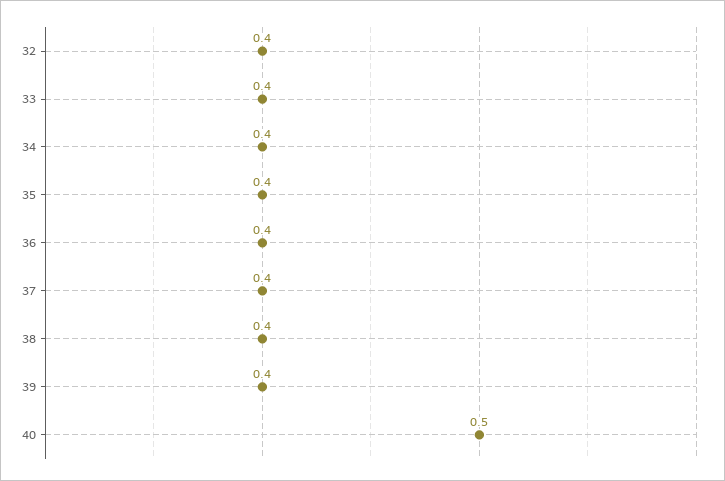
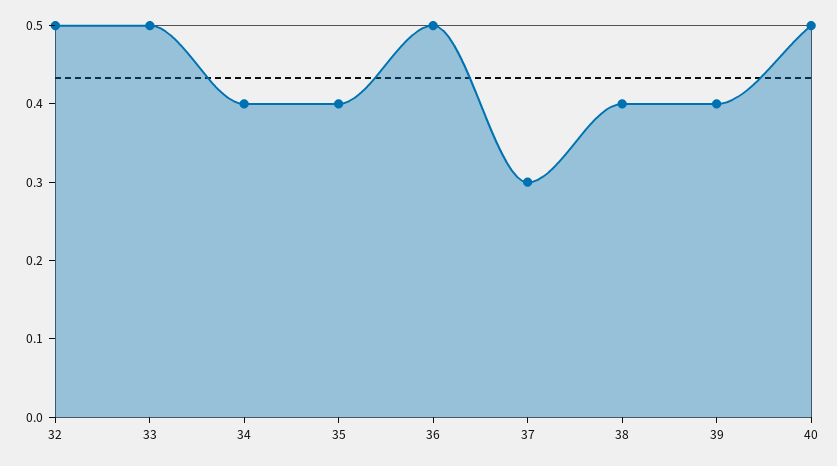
  {
-   "32": 0.4,
+   "32": 0.5,
-   "33": 0.4,
+   "33": 0.5,
    "34": 0.4,
    "35": 0.4,
-   "36": 0.4,
+   "36": 0.5,
-   "37": 0.4,
+   "37": 0.3,
    "38": 0.4,
    "39": 0.4,
    "40": 0.5
  }

